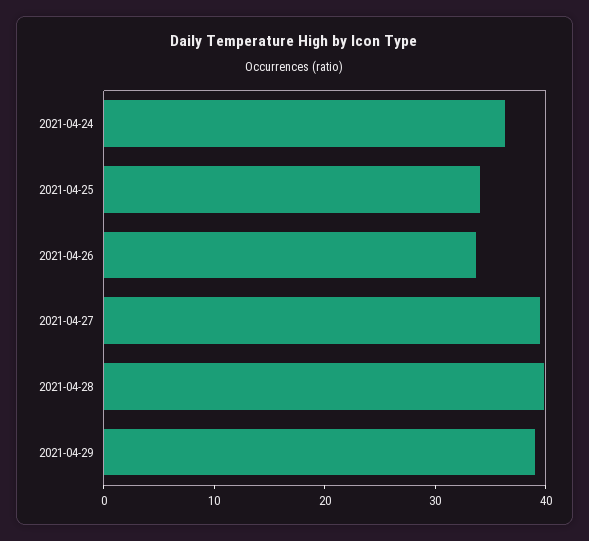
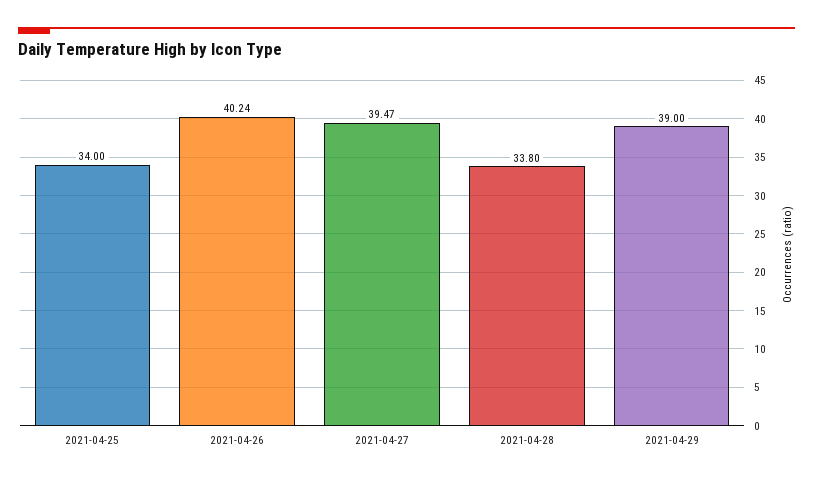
  {
-   "2021-04-24": 36,
    "2021-04-25": 34,
-   "2021-04-26": 34,
+   "2021-04-26": 40.24,
    "2021-04-27": 39.47,
-   "2021-04-28": 40,
+   "2021-04-28": 33.8,
    "2021-04-29": 39
  }

